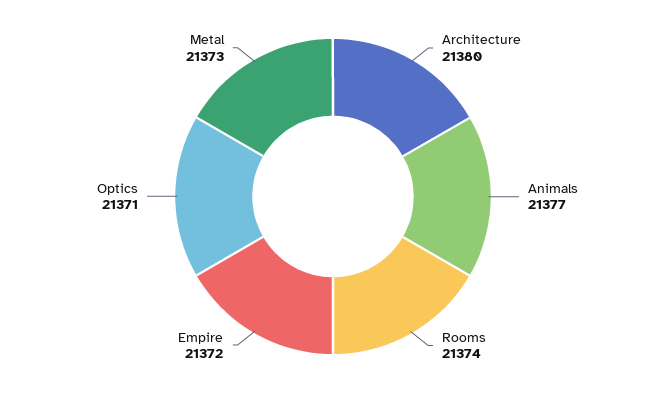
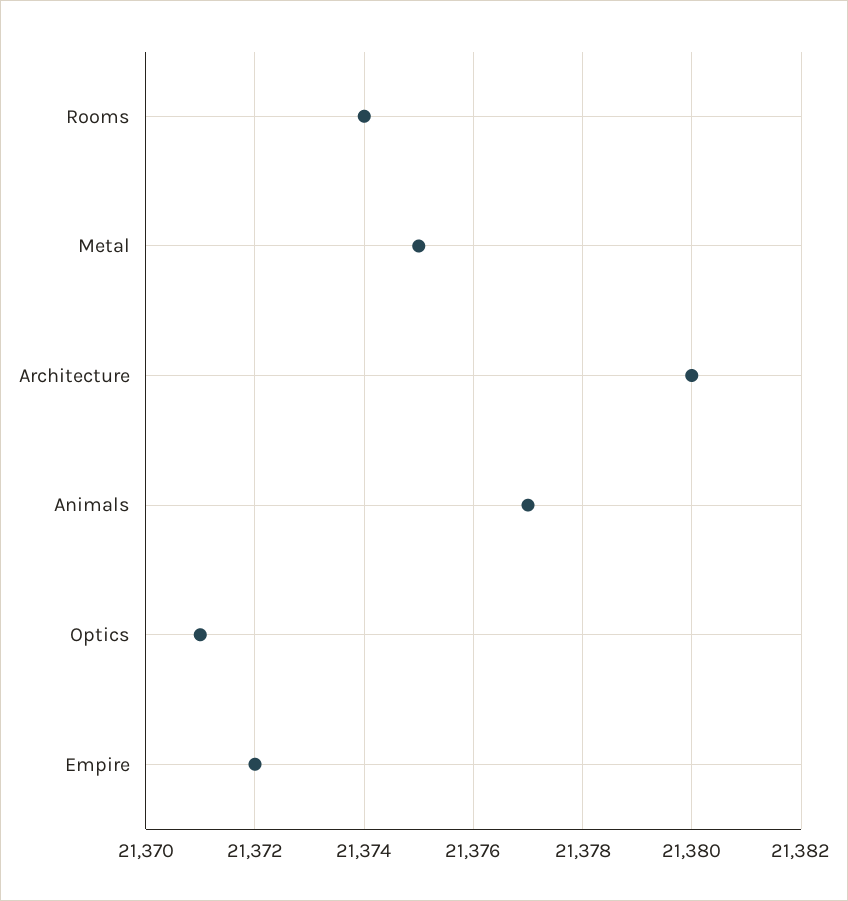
  {
    "Architecture": 21380,
    "Animals": 21377,
    "Rooms": 21374,
    "Empire": 21372,
    "Optics": 21371,
-   "Metal": 21373
+   "Metal": 21375
  }

